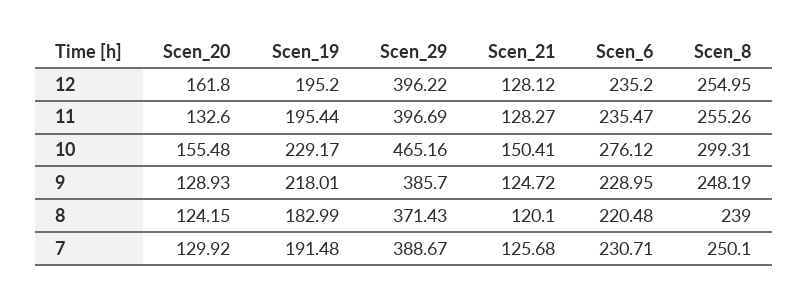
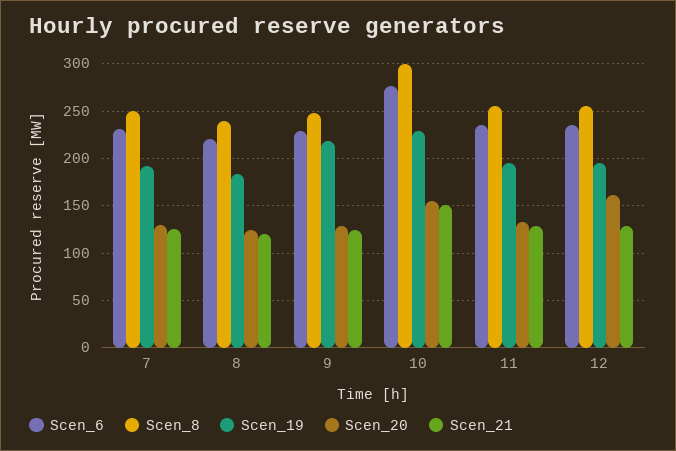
  {
    "Scen_20": {
      "12": 161.8,
      "11": 132.6,
      "10": 155.48,
      "9": 128.93,
      "8": 124.15,
      "7": 129.92
    },
    "Scen_19": {
      "12": 195.2,
      "11": 195.44,
      "10": 229.17,
      "9": 218.01,
      "8": 182.99,
      "7": 191.48
    },
-   "Scen_29": {
-     "12": 396.22,
-     "11": 396.69,
-     "10": 465.16,
-     "9": 385.7,
-     "8": 371.43,
-     "7": 388.67
-   },
    "Scen_21": {
      "12": 128.12,
      "11": 128.27,
      "10": 150.41,
      "9": 124.72,
      "8": 120.1,
      "7": 125.68
    },
    "Scen_6": {
      "12": 235.2,
      "11": 235.47,
      "10": 276.12,
      "9": 228.95,
      "8": 220.48,
      "7": 230.71
    },
    "Scen_8": {
      "12": 254.95,
      "11": 255.26,
      "10": 299.31,
      "9": 248.19,
      "8": 239,
      "7": 250.1
    }
  }

